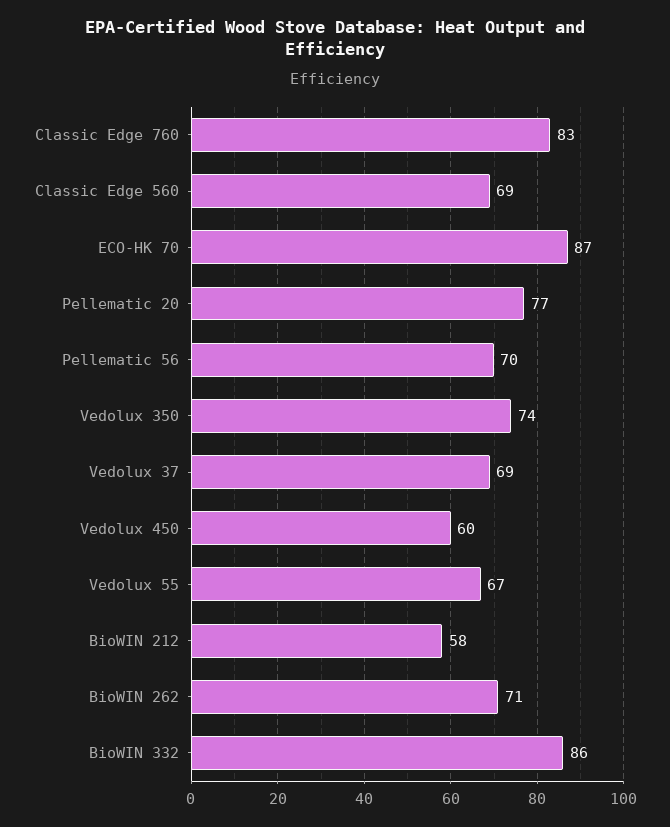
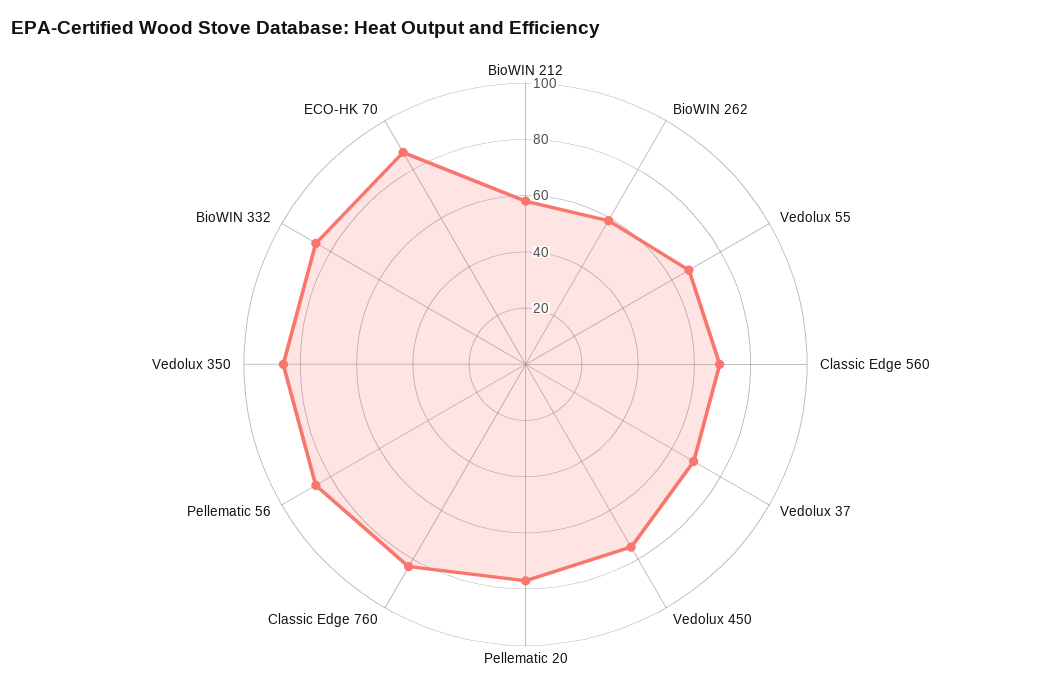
  {
    "Classic Edge 760": 83,
    "Classic Edge 560": 69,
    "ECO-HK 70": 87,
    "Pellematic 20": 77,
-   "Pellematic 56": 70,
+   "Pellematic 56": 85,
-   "Vedolux 350": 74,
+   "Vedolux 350": 85,
    "Vedolux 37": 69,
-   "Vedolux 450": 60,
+   "Vedolux 450": 75,
    "Vedolux 55": 67,
    "BioWIN 212": 58,
-   "BioWIN 262": 71,
+   "BioWIN 262": 60,
    "BioWIN 332": 86
  }

